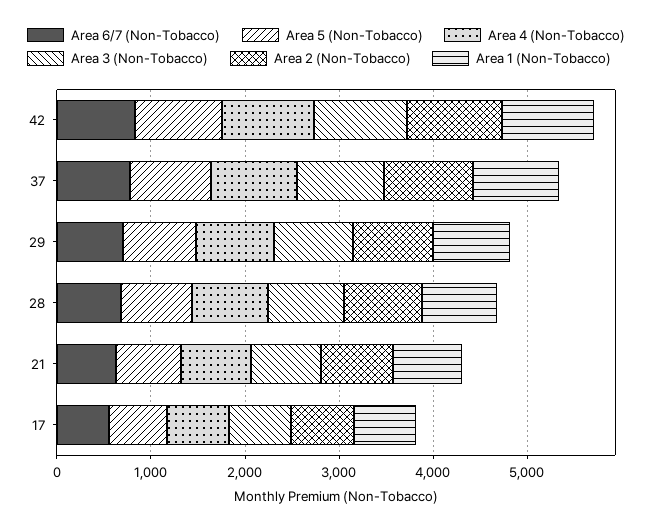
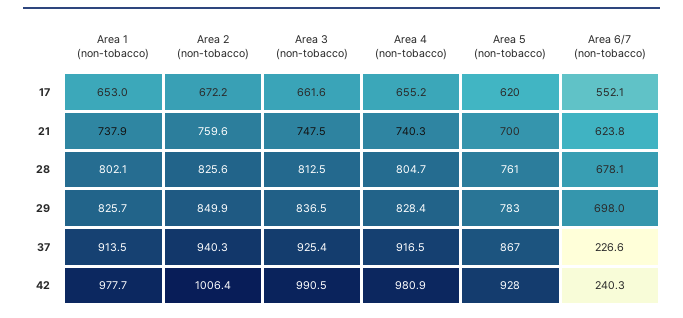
  {
    "Area 6/7 (Non-Tobacco)": {
-     "42": 800,
+     "42": 240.3,
-     "37": 800,
+     "37": 226.6,
      "29": 698,
      "28": 678.1,
      "21": 623.8,
      "17": 552.1
    },
    "Area 5 (Non-Tobacco)": {
      "42": 928,
      "37": 867,
      "29": 783,
      "28": 761,
      "21": 700,
      "17": 620
    },
    "Area 4 (Non-Tobacco)": {
      "42": 980.9,
      "37": 916.5,
      "29": 828.4,
      "28": 804.7,
      "21": 740.3,
      "17": 655.2
    },
    "Area 3 (Non-Tobacco)": {
      "42": 990.5,
      "37": 925.4,
      "29": 836.5,
      "28": 812.5,
      "21": 747.5,
      "17": 661.6
    },
    "Area 2 (Non-Tobacco)": {
      "42": 1006.4,
      "37": 940.3,
      "29": 849.9,
      "28": 825.6,
      "21": 759.6,
      "17": 672.2
    },
    "Area 1 (Non-Tobacco)": {
      "42": 977.7,
      "37": 913.5,
      "29": 825.7,
      "28": 802.1,
      "21": 737.9,
      "17": 653
    }
  }

